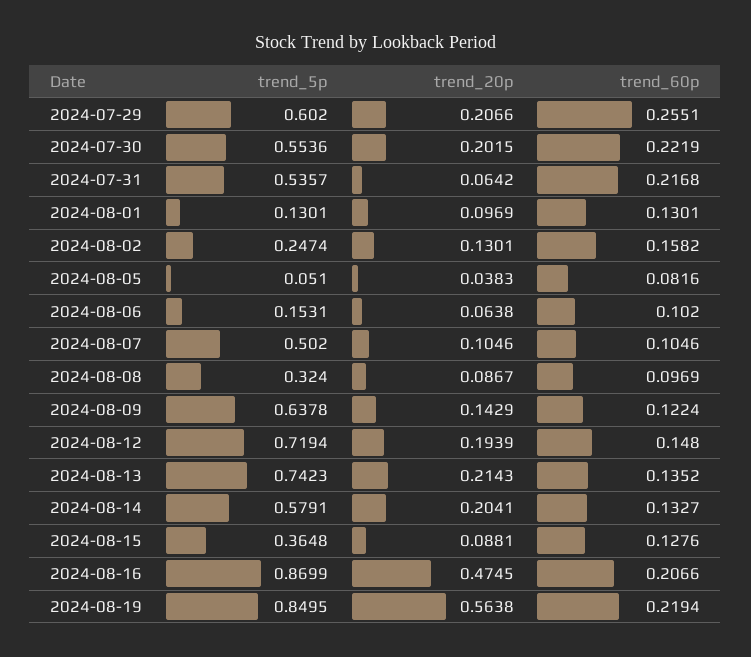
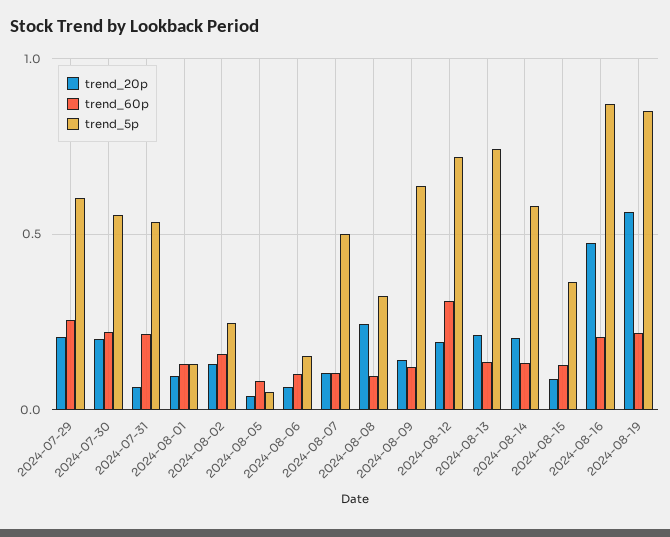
  {
    "trend_5p": {
      "2024-07-29": 0.602,
      "2024-07-30": 0.5536,
      "2024-07-31": 0.5357,
      "2024-08-01": 0.1301,
      "2024-08-02": 0.2474,
      "2024-08-05": 0.051,
      "2024-08-06": 0.1531,
      "2024-08-07": 0.502,
      "2024-08-08": 0.324,
      "2024-08-09": 0.6378,
      "2024-08-12": 0.7194,
      "2024-08-13": 0.7423,
      "2024-08-14": 0.5791,
      "2024-08-15": 0.3648,
      "2024-08-16": 0.8699,
      "2024-08-19": 0.8495
    },
    "trend_20p": {
      "2024-07-29": 0.2066,
      "2024-07-30": 0.2015,
      "2024-07-31": 0.0642,
      "2024-08-01": 0.0969,
      "2024-08-02": 0.1301,
      "2024-08-05": 0.0383,
      "2024-08-06": 0.0638,
      "2024-08-07": 0.1046,
-     "2024-08-08": 0.0867,
+     "2024-08-08": 0.25,
      "2024-08-09": 0.1429,
      "2024-08-12": 0.1939,
      "2024-08-13": 0.2143,
      "2024-08-14": 0.2041,
      "2024-08-15": 0.0881,
      "2024-08-16": 0.4745,
      "2024-08-19": 0.5638
    },
    "trend_60p": {
      "2024-07-29": 0.2551,
      "2024-07-30": 0.2219,
      "2024-07-31": 0.2168,
      "2024-08-01": 0.1301,
      "2024-08-02": 0.1582,
      "2024-08-05": 0.0816,
      "2024-08-06": 0.102,
      "2024-08-07": 0.1046,
      "2024-08-08": 0.0969,
      "2024-08-09": 0.1224,
-     "2024-08-12": 0.148,
+     "2024-08-12": 0.3,
      "2024-08-13": 0.1352,
      "2024-08-14": 0.1327,
      "2024-08-15": 0.1276,
      "2024-08-16": 0.2066,
      "2024-08-19": 0.2194
    }
  }

